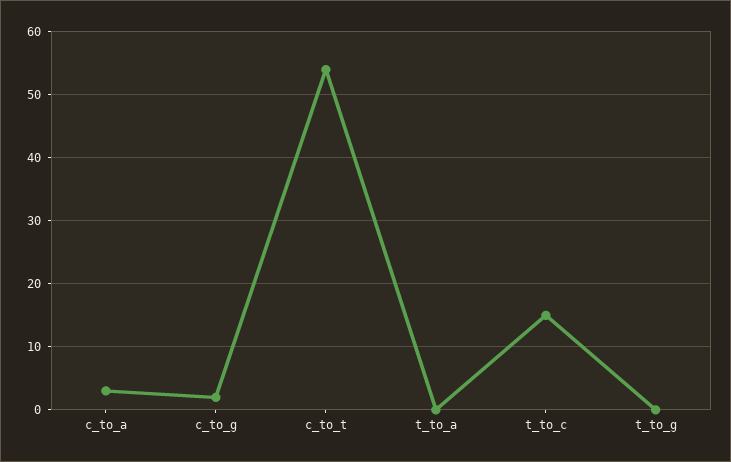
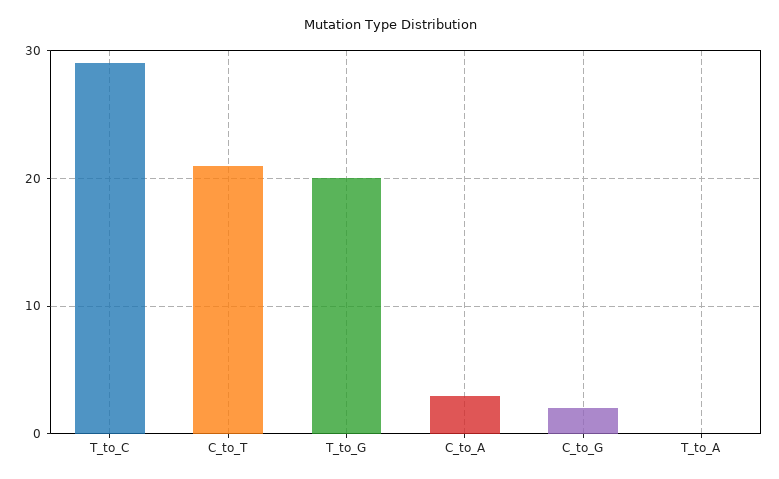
  {
    "c_to_a": 3,
    "c_to_g": 2,
-   "c_to_t": 54,
+   "c_to_t": 21,
    "t_to_a": 0,
-   "t_to_c": 15,
+   "t_to_c": 29,
-   "t_to_g": 0
+   "t_to_g": 20
  }

